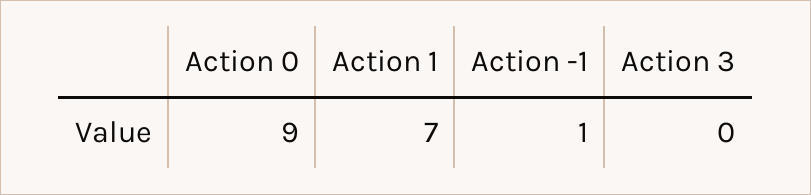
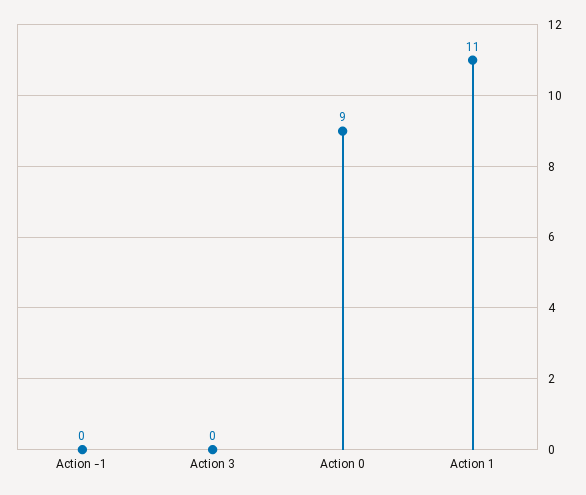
  {
    "Action 0": 9,
-   "Action 1": 7,
+   "Action 1": 11,
-   "Action -1": 1,
+   "Action -1": 0,
    "Action 3": 0
  }

